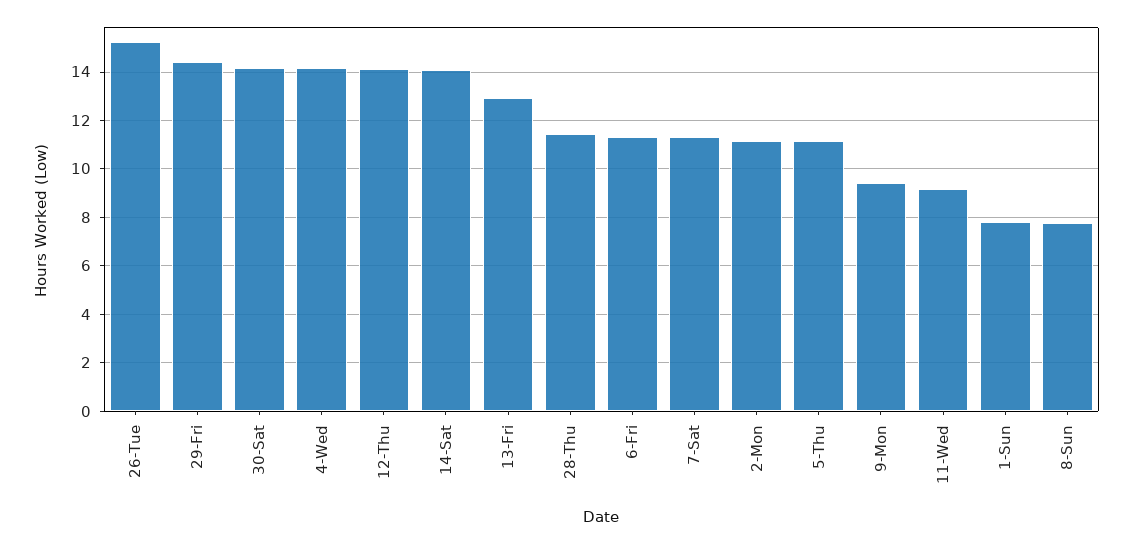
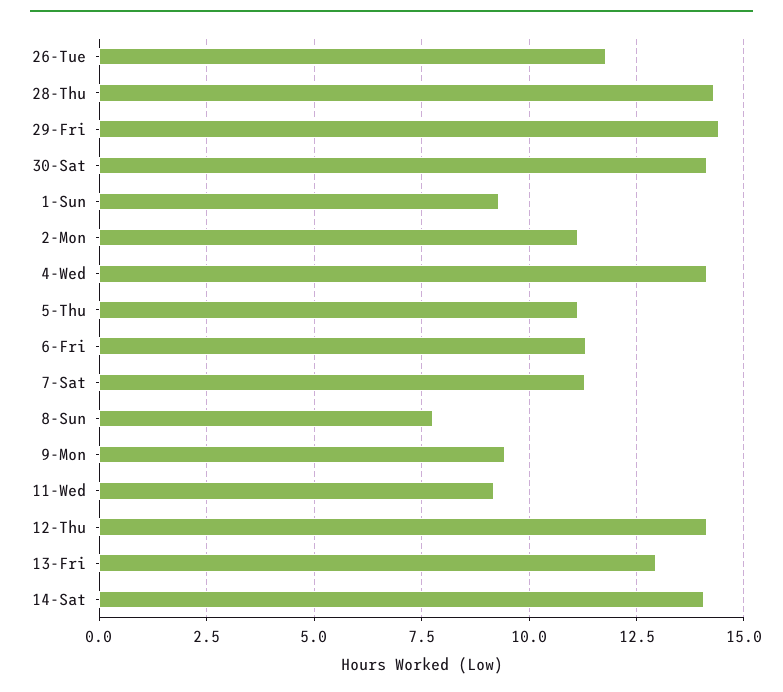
  {
-   "26-Tue": 15.25,
+   "26-Tue": 11.75,
    "29-Fri": 14.5,
    "30-Sat": 14.25,
    "4-Wed": 14.25,
    "12-Thu": 14.25,
    "14-Sat": 14,
    "13-Fri": 13,
-   "28-Thu": 11.5,
+   "28-Thu": 14.25,
    "6-Fri": 11.25,
    "7-Sat": 11.25,
    "2-Mon": 11.25,
    "5-Thu": 11.25,
    "9-Mon": 9.5,
    "11-Wed": 9.25,
-   "1-Sun": 7.75,
+   "1-Sun": 9.25,
    "8-Sun": 7.75
  }

